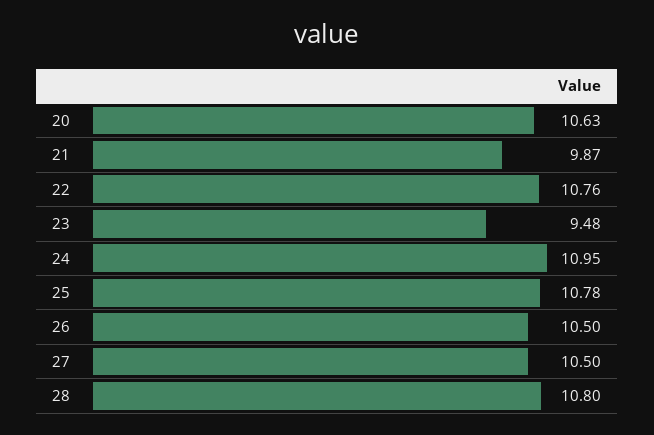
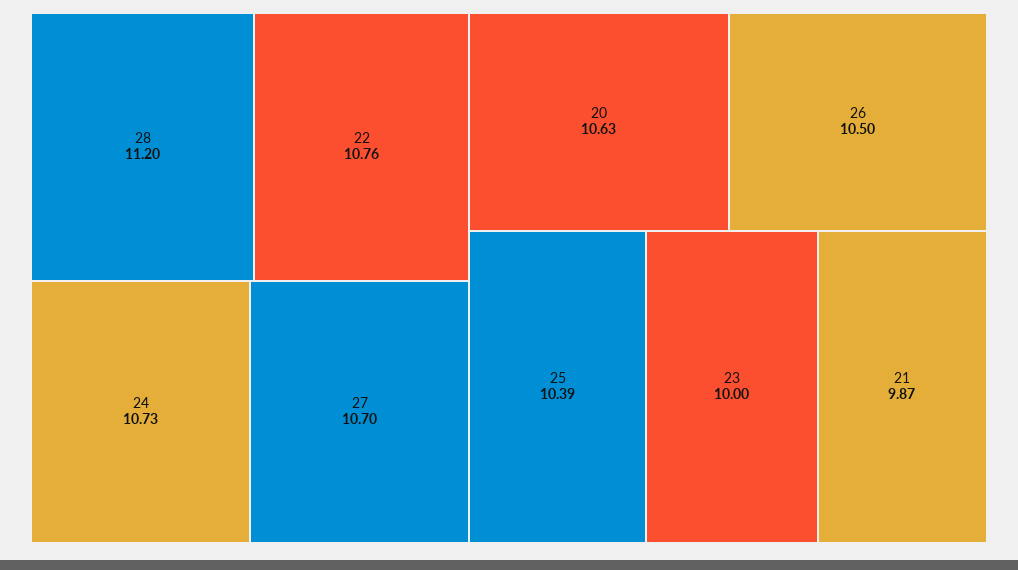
  {
    "20": 10.63,
    "21": 9.87,
    "22": 10.76,
-   "23": 9.48,
+   "23": 10,
-   "24": 10.95,
+   "24": 10.73,
-   "25": 10.78,
+   "25": 10.39,
    "26": 10.5,
-   "27": 10.5,
+   "27": 10.7,
-   "28": 10.8
+   "28": 11.2
  }

